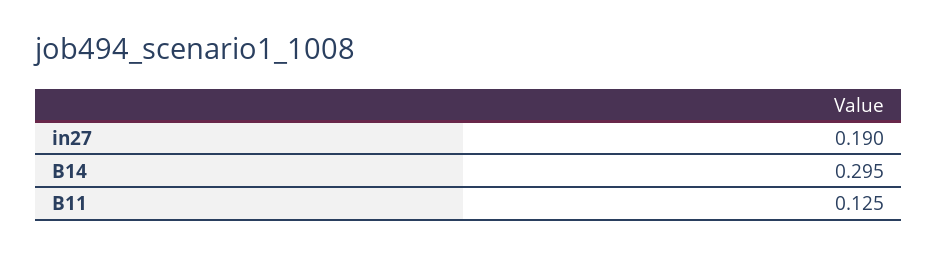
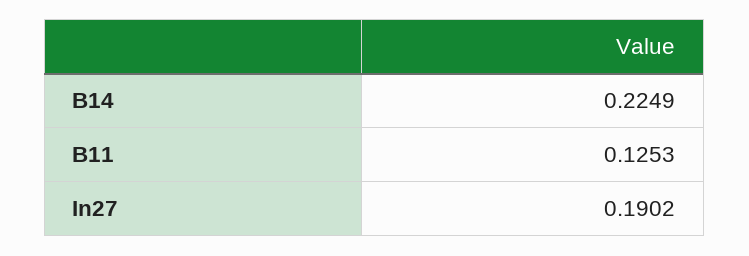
  {
    "in27": 0.1902,
-   "B14": 0.295,
+   "B14": 0.2249,
    "B11": 0.1253
  }

